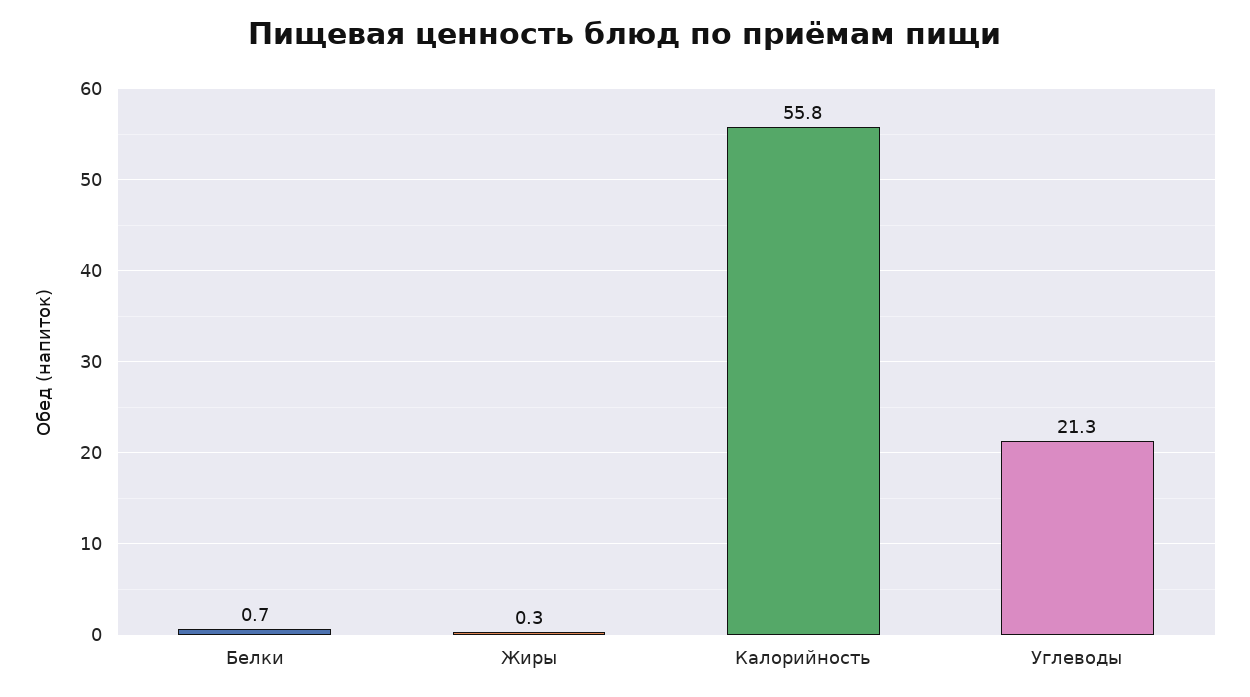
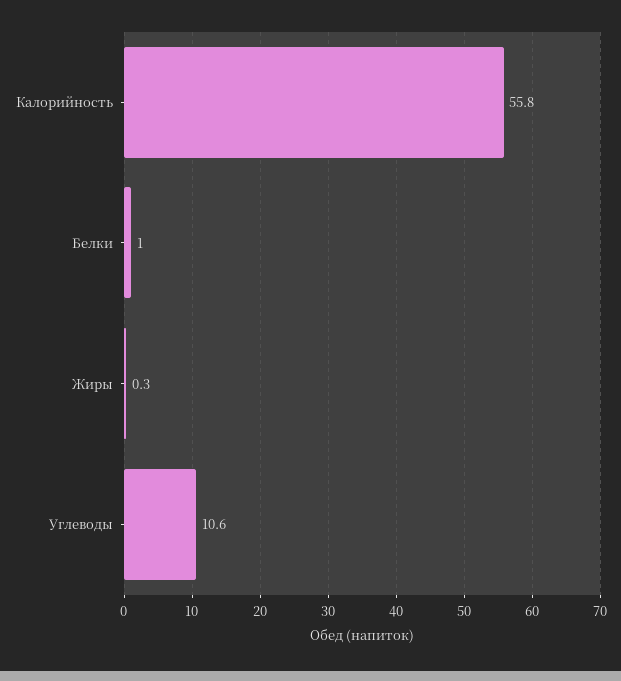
  {
-   "Белки": 0.7,
+   "Белки": 1,
    "Жиры": 0.3,
    "Калорийность": 55.8,
-   "Углеводы": 21.3
+   "Углеводы": 10.6
  }

